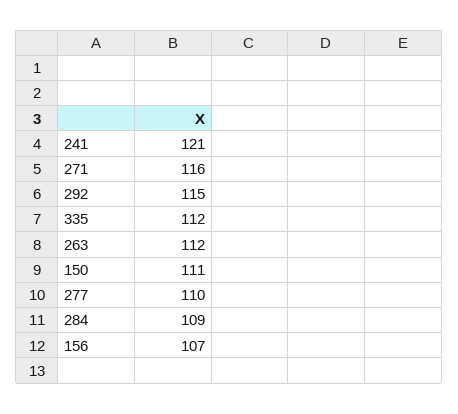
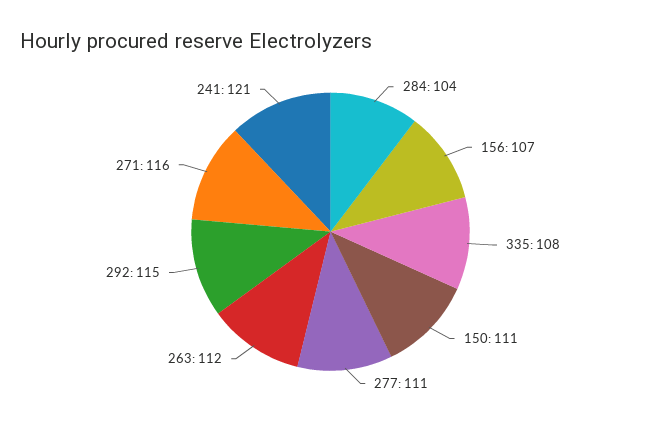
  {
    "241": 121,
    "271": 116,
    "292": 115,
-   "335": 112,
+   "335": 108,
    "263": 112,
    "150": 111,
-   "277": 110,
+   "277": 111,
-   "284": 109,
+   "284": 104,
    "156": 107
  }

